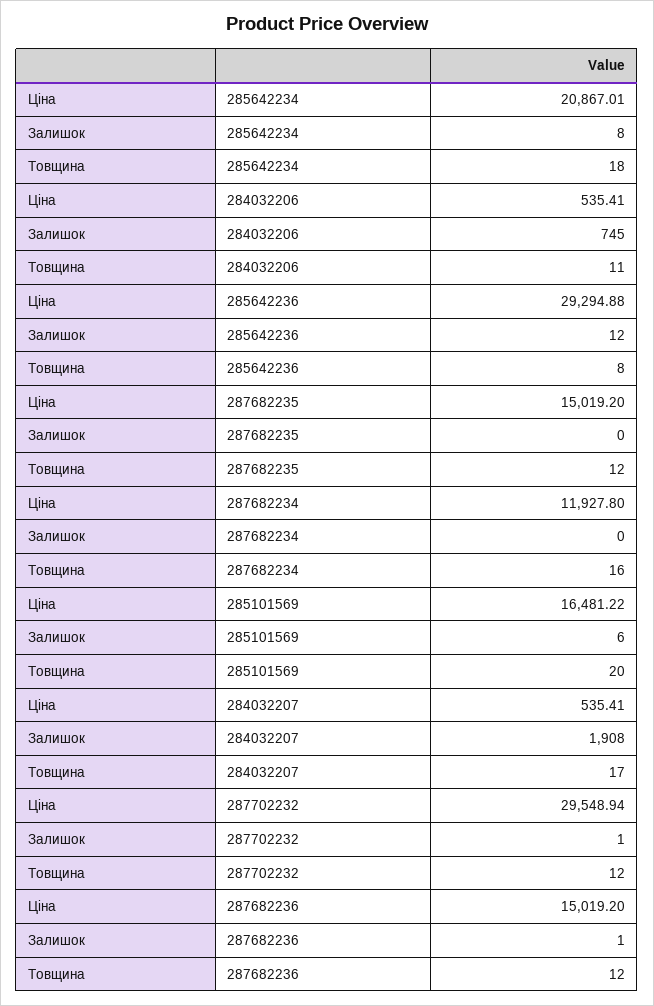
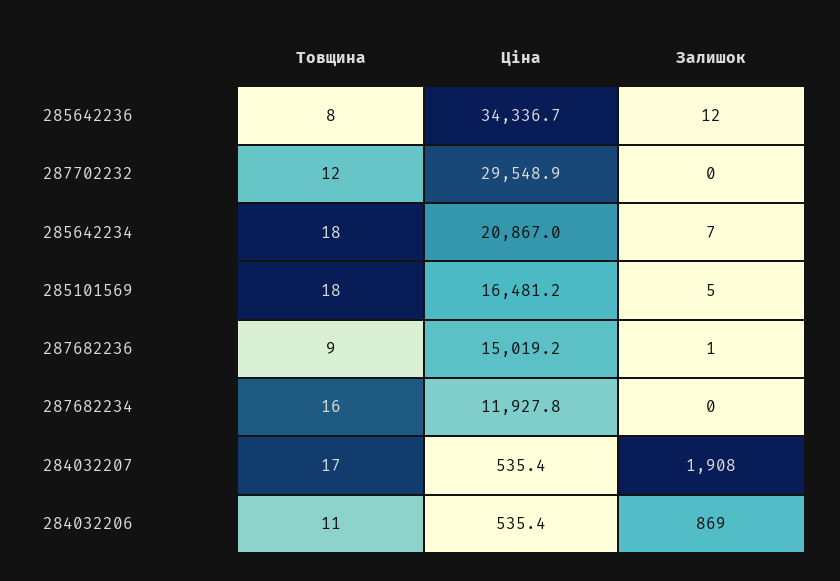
  {
    "Ціна": {
      "285642234": 20867.01,
      "284032206": 535.41,
-     "285642236": 29294.88,
+     "285642236": 34336.7,
-     "287682235": 15019.2,
      "287682234": 11927.8,
      "285101569": 16481.22,
      "284032207": 535.41,
      "287702232": 29548.94,
      "287682236": 15019.2
    },
    "Залишок": {
-     "285642234": 8,
+     "285642234": 7,
-     "284032206": 745,
+     "284032206": 869,
      "285642236": 12,
-     "287682235": 0,
      "287682234": 0,
-     "285101569": 6,
+     "285101569": 5,
      "284032207": 1908,
-     "287702232": 1,
+     "287702232": 0,
      "287682236": 1
    },
    "Товщина": {
      "285642234": 18,
      "284032206": 11,
      "285642236": 8,
-     "287682235": 12,
      "287682234": 16,
-     "285101569": 20,
+     "285101569": 18,
      "284032207": 17,
      "287702232": 12,
-     "287682236": 12
+     "287682236": 9
    }
  }

